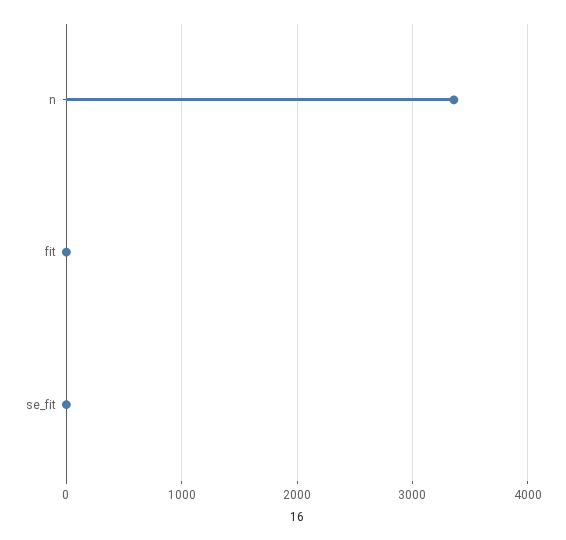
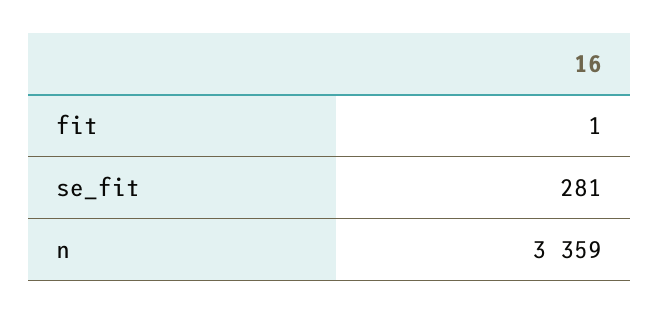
  {
    "n": 3359,
    "fit": 1,
-   "se_fit": 0
+   "se_fit": 281
  }

